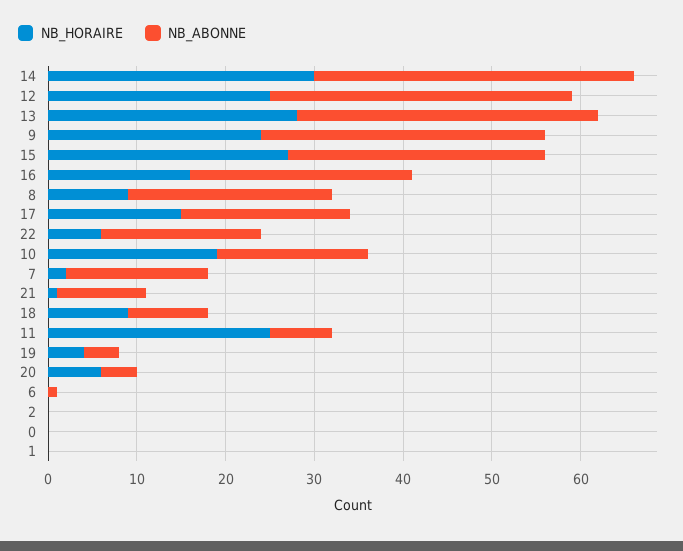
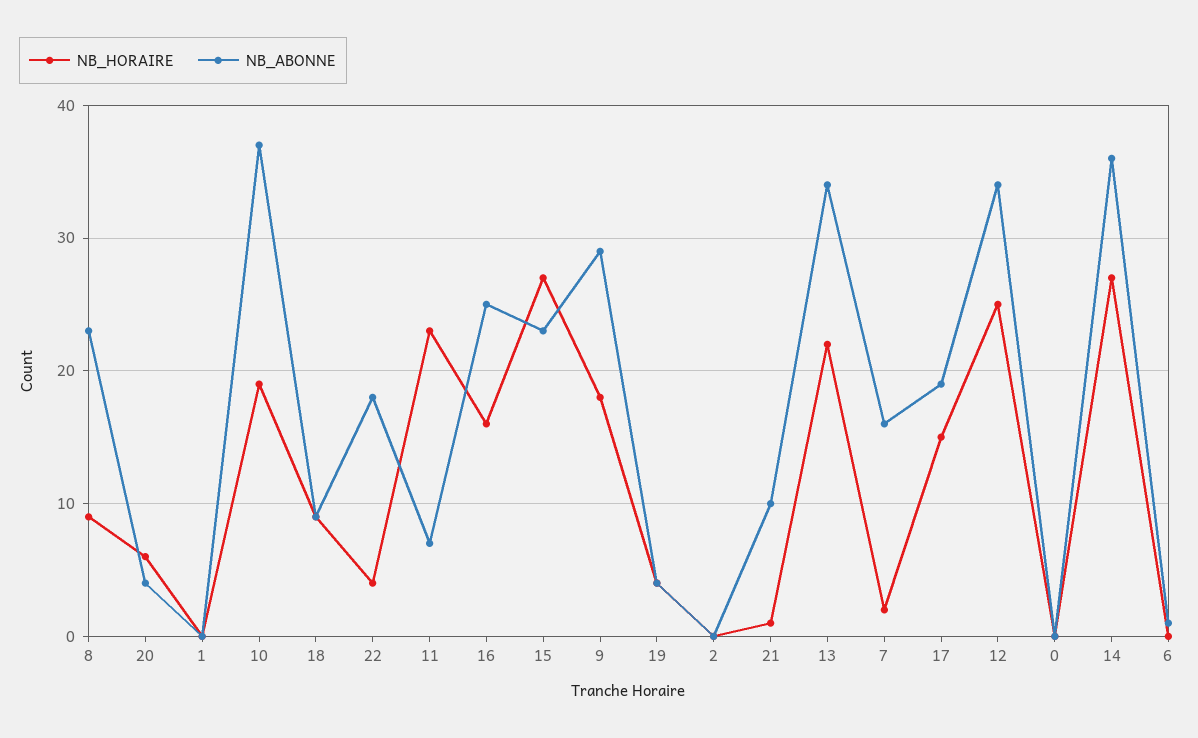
  {
    "NB_HORAIRE": {
-     "14": 30,
+     "14": 27,
      "12": 25,
-     "13": 28,
+     "13": 22,
-     "9": 24,
+     "9": 18,
      "15": 27,
      "16": 16,
      "8": 9,
      "17": 15,
-     "22": 6,
+     "22": 4,
      "10": 19,
      "7": 2,
      "21": 1,
      "18": 9,
-     "11": 25,
+     "11": 23,
      "19": 4,
      "20": 6,
      "6": 0,
      "2": 0,
      "0": 0,
      "1": 0
    },
    "NB_ABONNE": {
      "14": 36,
      "12": 34,
      "13": 34,
-     "9": 32,
+     "9": 29,
-     "15": 29,
+     "15": 23,
      "16": 25,
      "8": 23,
      "17": 19,
      "22": 18,
-     "10": 17,
+     "10": 37,
      "7": 16,
      "21": 10,
      "18": 9,
      "11": 7,
      "19": 4,
      "20": 4,
      "6": 1,
      "2": 0,
      "0": 0,
      "1": 0
    }
  }

